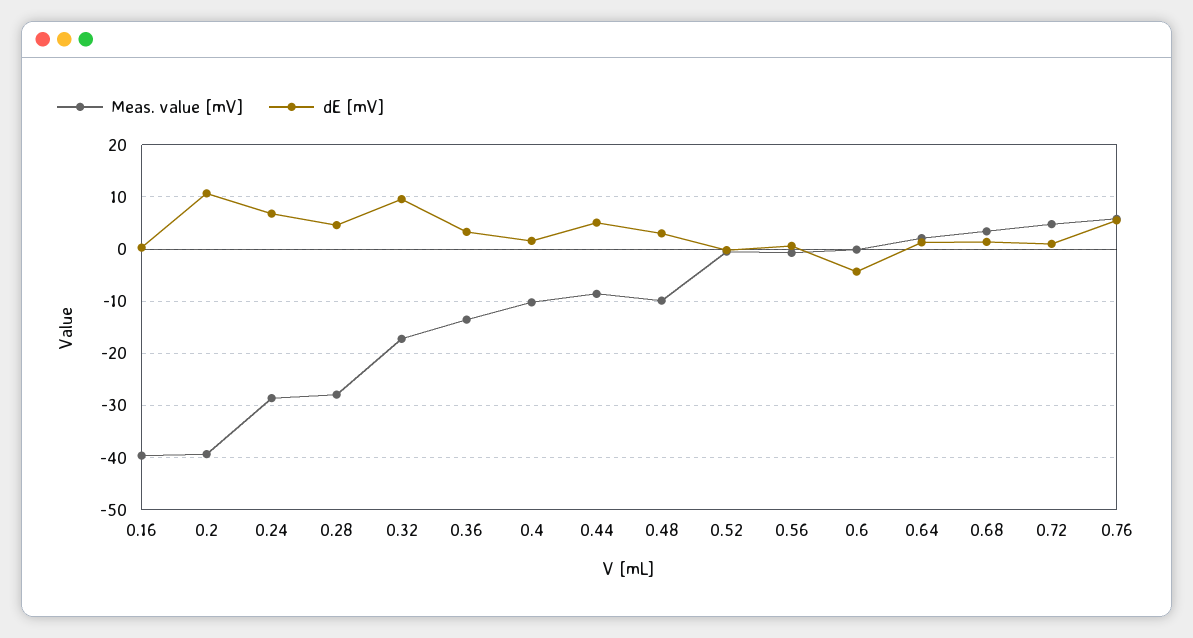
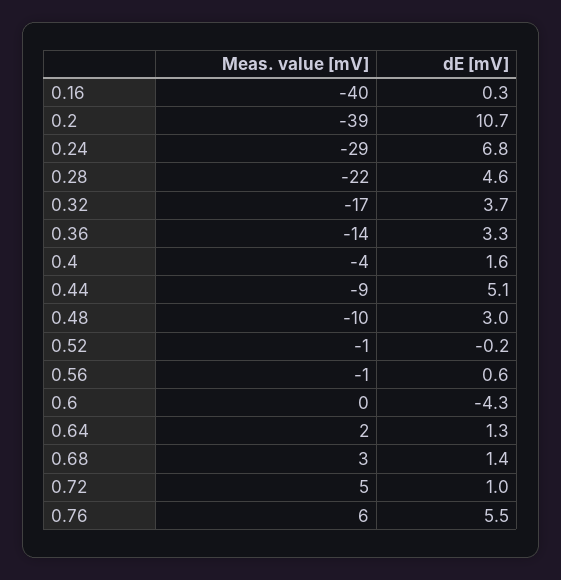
  {
    "Meas. value [mV]": {
      "0.16": -40,
      "0.2": -39,
      "0.24": -29,
-     "0.28": -28,
+     "0.28": -22,
      "0.32": -17,
      "0.36": -14,
-     "0.4": -10,
+     "0.4": -4,
      "0.44": -9,
      "0.48": -10,
      "0.52": -1,
      "0.56": -1,
      "0.6": 0,
      "0.64": 2,
      "0.68": 3,
      "0.72": 5,
      "0.76": 6
    },
    "dE [mV]": {
      "0.16": 0.3,
      "0.2": 10.7,
      "0.24": 6.8,
      "0.28": 4.6,
-     "0.32": 10,
+     "0.32": 3.7,
      "0.36": 3.3,
      "0.4": 1.6,
      "0.44": 5.1,
      "0.48": 3,
      "0.52": -0.2,
      "0.56": 0.6,
      "0.6": -4.3,
      "0.64": 1.3,
      "0.68": 1.4,
      "0.72": 1,
      "0.76": 5.5
    }
  }

